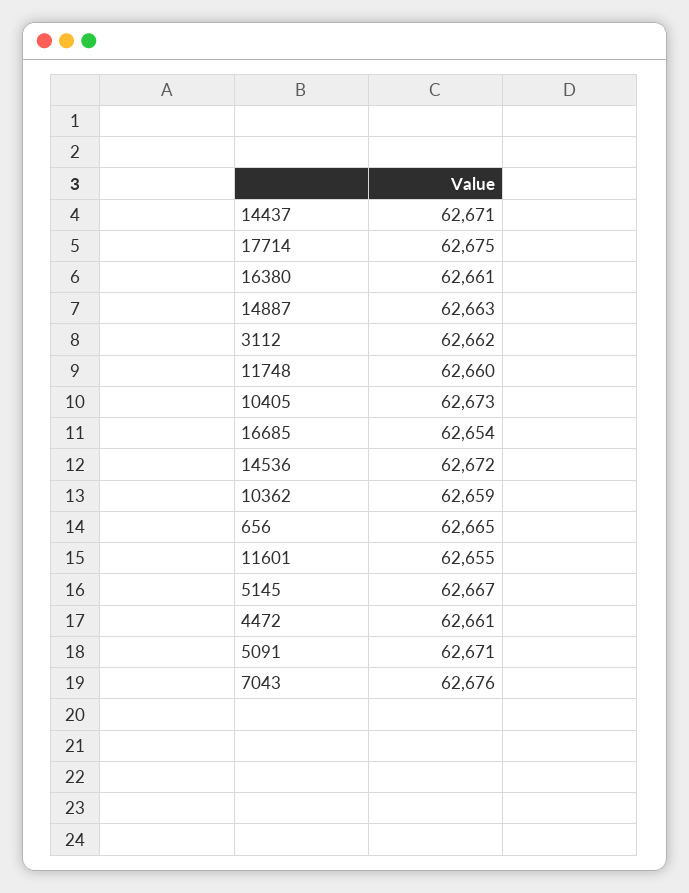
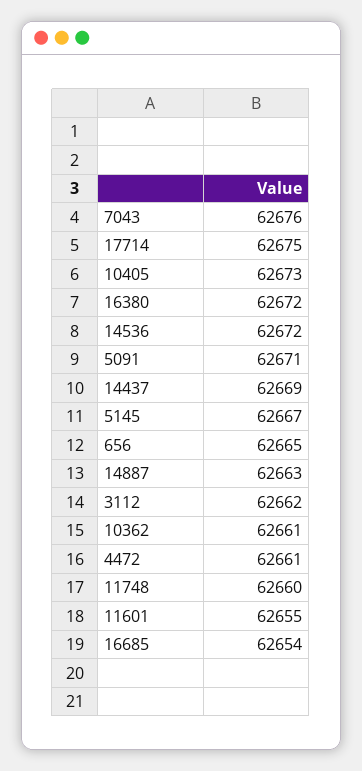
  {
-   "14437": 62671,
+   "14437": 62669,
    "17714": 62675,
-   "16380": 62661,
+   "16380": 62672,
    "14887": 62663,
    "3112": 62662,
    "11748": 62660,
    "10405": 62673,
    "16685": 62654,
    "14536": 62672,
-   "10362": 62659,
+   "10362": 62661,
    "656": 62665,
    "11601": 62655,
    "5145": 62667,
    "4472": 62661,
    "5091": 62671,
    "7043": 62676
  }

